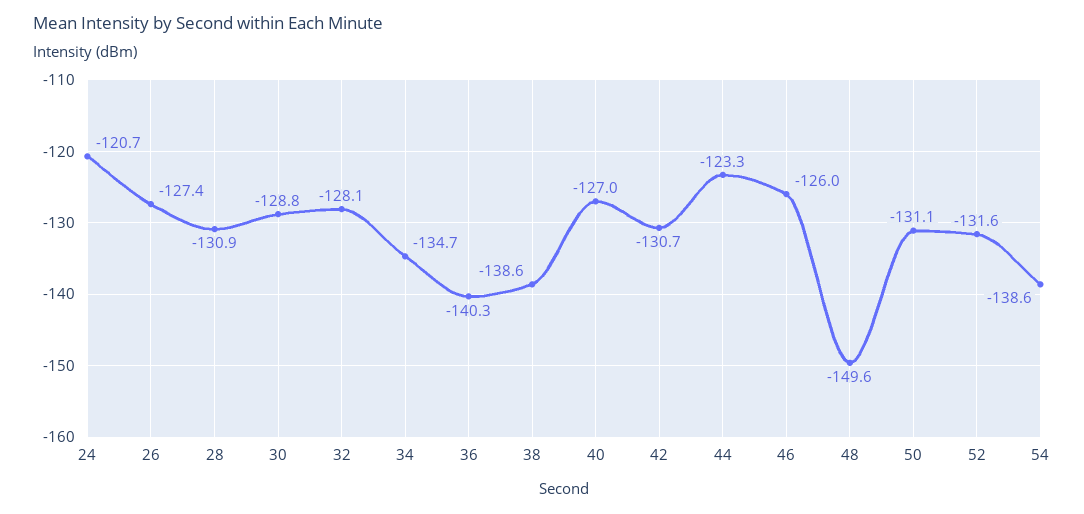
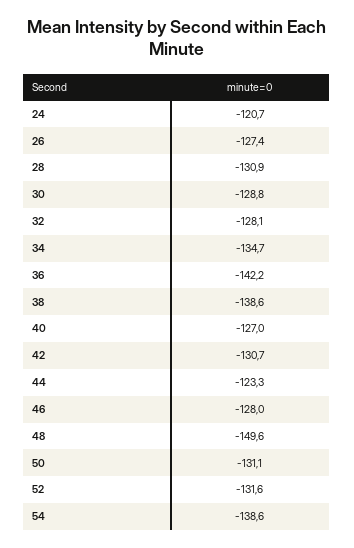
  {
    "24": -120.7,
    "26": -127.4,
    "28": -130.9,
    "30": -128.8,
    "32": -128.1,
    "34": -134.7,
-   "36": -140.3,
+   "36": -142.2,
    "38": -138.6,
    "40": -127,
    "42": -130.7,
    "44": -123.3,
-   "46": -126,
+   "46": -128,
    "48": -149.6,
    "50": -131.1,
    "52": -131.6,
    "54": -138.6
  }

